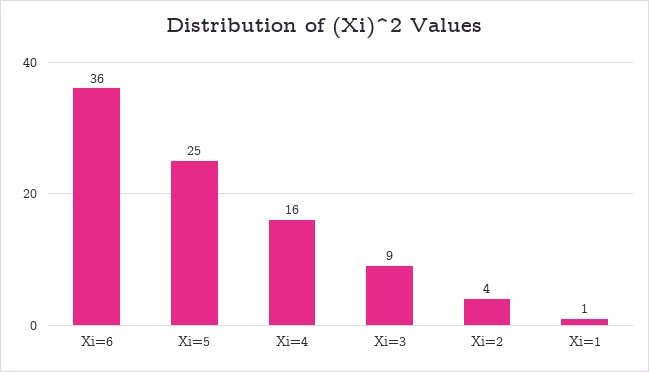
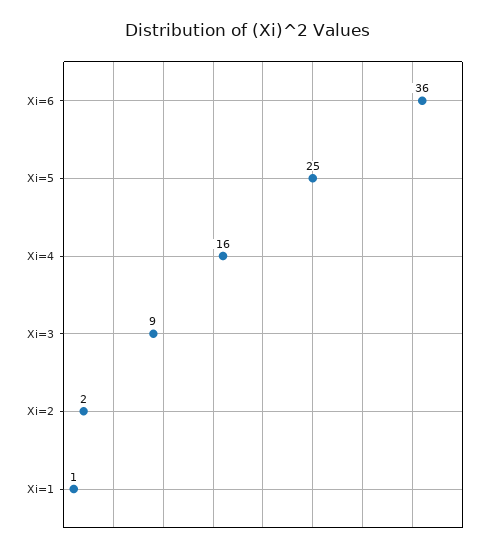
  {
    "Xi=6": 36,
    "Xi=5": 25,
    "Xi=4": 16,
    "Xi=3": 9,
-   "Xi=2": 4,
+   "Xi=2": 2,
    "Xi=1": 1
  }

